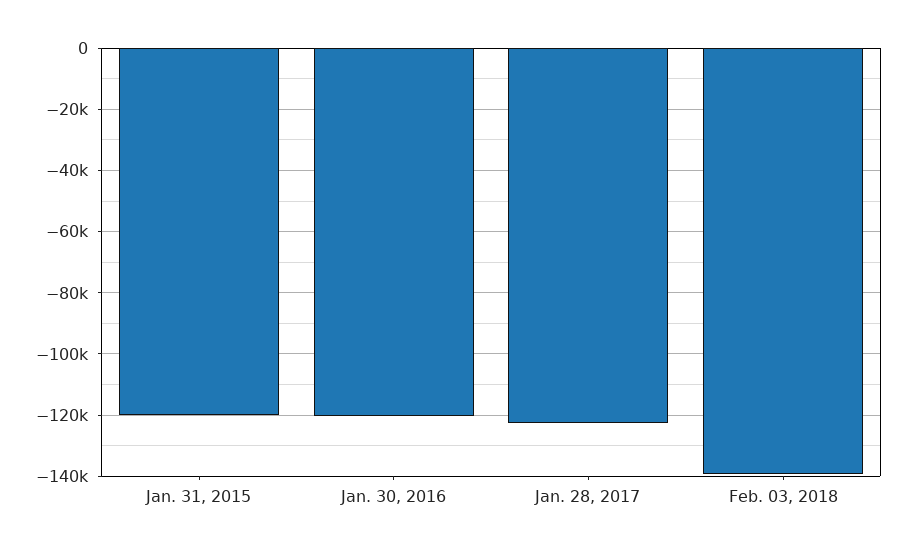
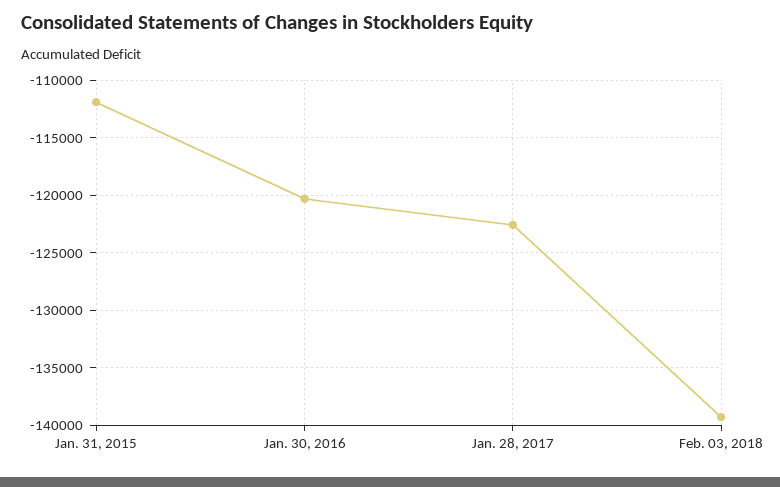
  {
-   "Jan. 31, 2015": -120000,
+   "Jan. 31, 2015": -112000,
    "Jan. 30, 2016": -120000,
    "Jan. 28, 2017": -123000,
    "Feb. 03, 2018": -139000
  }

